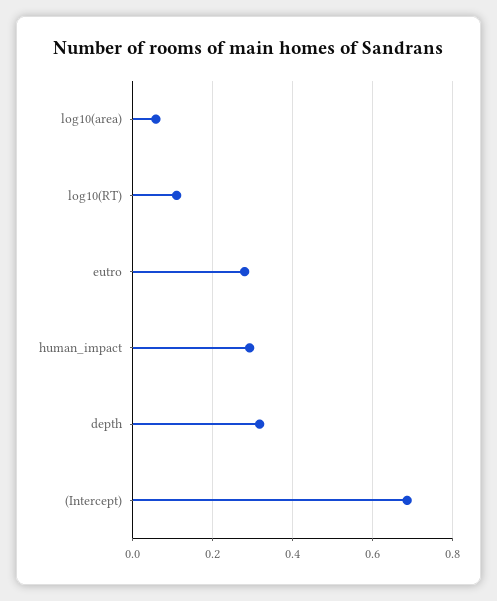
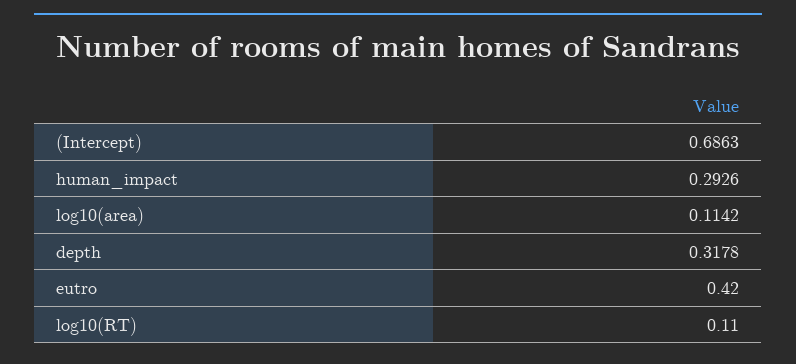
  {
-   "log10(area)": 0.06,
+   "log10(area)": 0.1142,
    "log10(RT)": 0.11,
-   "eutro": 0.28,
+   "eutro": 0.42,
    "human_impact": 0.2926,
    "depth": 0.3178,
    "(Intercept)": 0.6863
  }

